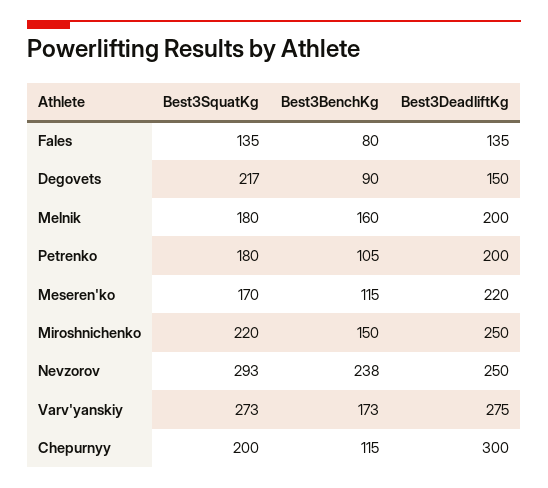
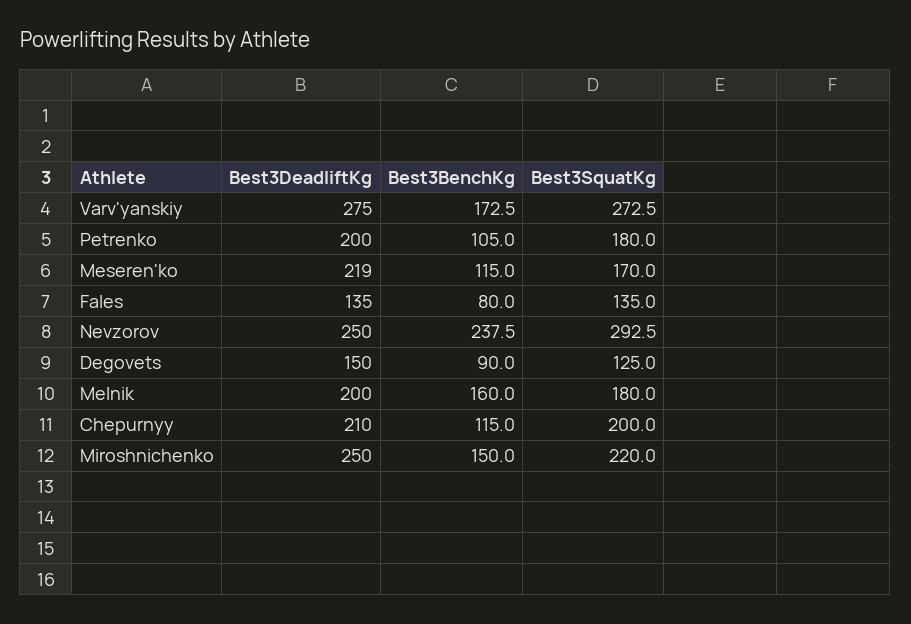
  {
    "Best3SquatKg": {
      "Fales": 135,
-     "Degovets": 217,
+     "Degovets": 125,
      "Melnik": 180,
      "Petrenko": 180,
      "Meseren'ko": 170,
      "Miroshnichenko": 220,
      "Nevzorov": 292.5,
      "Varv'yanskiy": 272.5,
      "Chepurnyy": 200
    },
    "Best3BenchKg": {
      "Fales": 80,
      "Degovets": 90,
      "Melnik": 160,
      "Petrenko": 105,
      "Meseren'ko": 115,
      "Miroshnichenko": 150,
      "Nevzorov": 237.5,
      "Varv'yanskiy": 172.5,
      "Chepurnyy": 115
    },
    "Best3DeadliftKg": {
      "Fales": 135,
      "Degovets": 150,
      "Melnik": 200,
      "Petrenko": 200,
-     "Meseren'ko": 220,
+     "Meseren'ko": 219,
      "Miroshnichenko": 250,
      "Nevzorov": 250,
      "Varv'yanskiy": 275,
-     "Chepurnyy": 300
+     "Chepurnyy": 210
    }
  }

